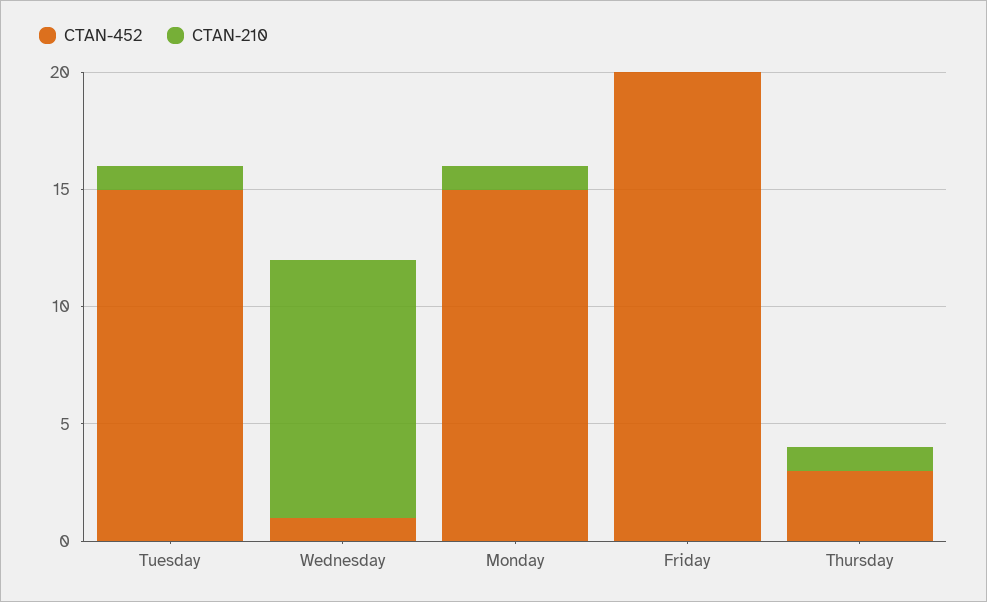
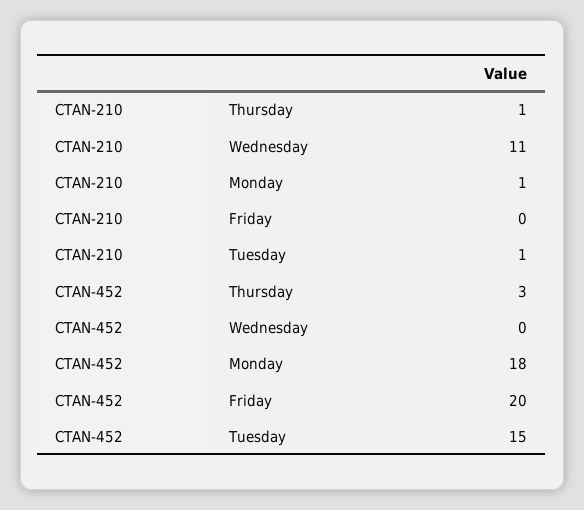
  {
    "CTAN-452": {
      "Tuesday": 15,
-     "Wednesday": 1,
+     "Wednesday": 0,
-     "Monday": 15,
+     "Monday": 18,
      "Friday": 20,
      "Thursday": 3
    },
    "CTAN-210": {
      "Tuesday": 1,
      "Wednesday": 11,
      "Monday": 1,
      "Friday": 0,
      "Thursday": 1
    }
  }

